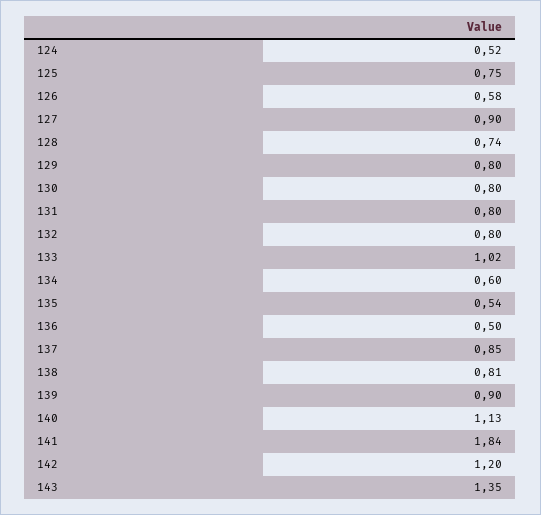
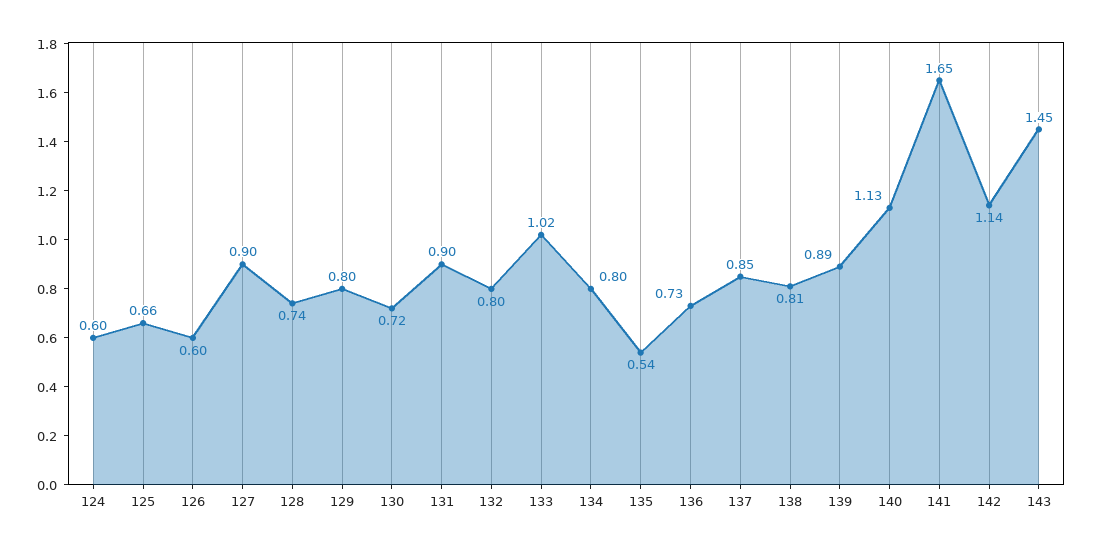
  {
-   "124": 0.52,
+   "124": 0.6,
-   "125": 0.75,
+   "125": 0.66,
-   "126": 0.58,
+   "126": 0.6,
    "127": 0.9,
    "128": 0.74,
    "129": 0.8,
-   "130": 0.8,
+   "130": 0.72,
-   "131": 0.8,
+   "131": 0.9,
    "132": 0.8,
    "133": 1.02,
-   "134": 0.6,
+   "134": 0.8,
    "135": 0.54,
-   "136": 0.5,
+   "136": 0.73,
    "137": 0.85,
    "138": 0.81,
-   "139": 0.9,
+   "139": 0.89,
    "140": 1.13,
-   "141": 1.84,
+   "141": 1.65,
-   "142": 1.2,
+   "142": 1.14,
-   "143": 1.35
+   "143": 1.45
  }

